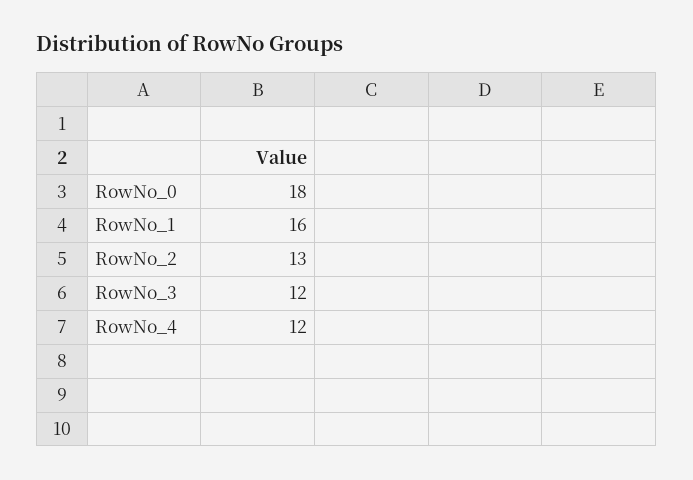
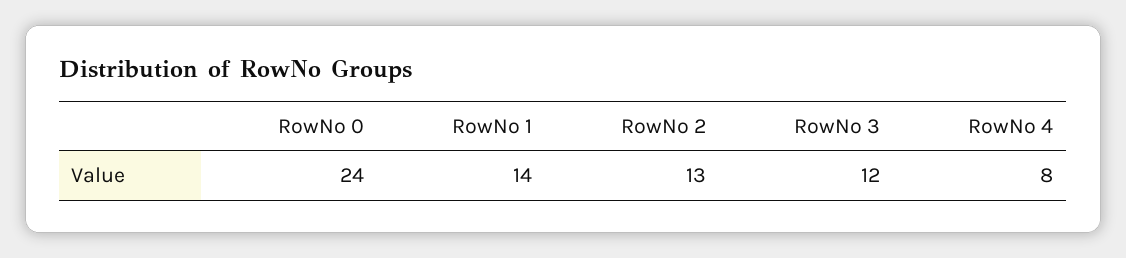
  {
-   "RowNo_0": 18,
+   "RowNo_0": 24,
-   "RowNo_1": 16,
+   "RowNo_1": 14,
    "RowNo_2": 13,
    "RowNo_3": 12,
-   "RowNo_4": 12
+   "RowNo_4": 8
  }

